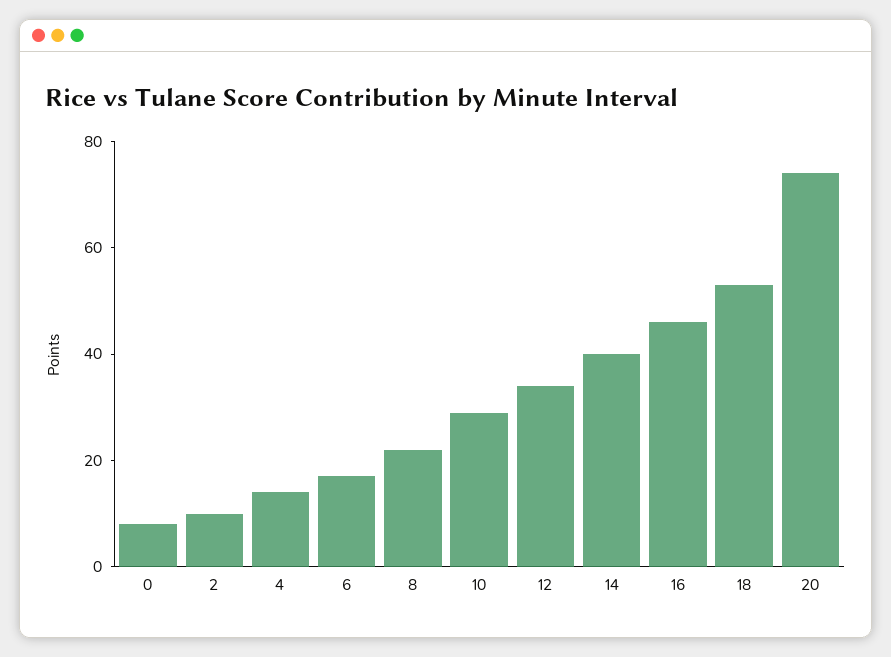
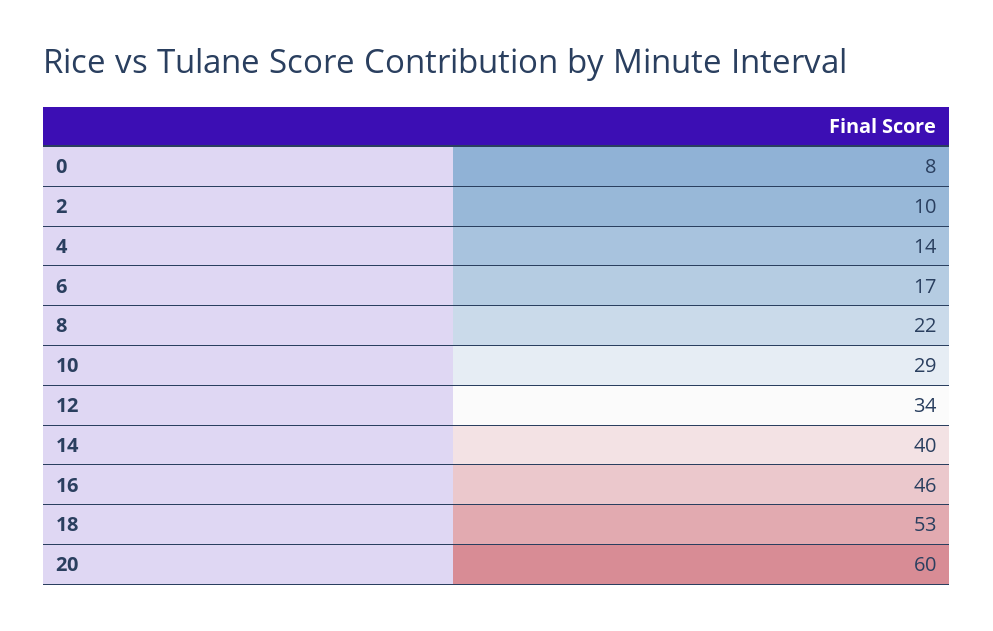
  {
    "0": 8,
    "2": 10,
    "4": 14,
    "6": 17,
    "8": 22,
    "10": 29,
    "12": 34,
    "14": 40,
    "16": 46,
    "18": 53,
-   "20": 75
+   "20": 60
  }

